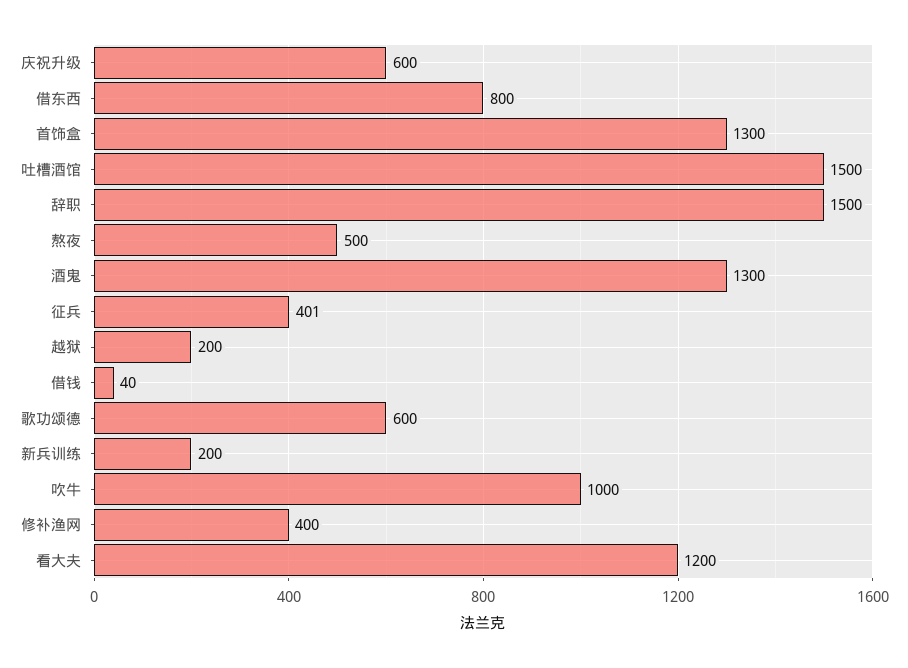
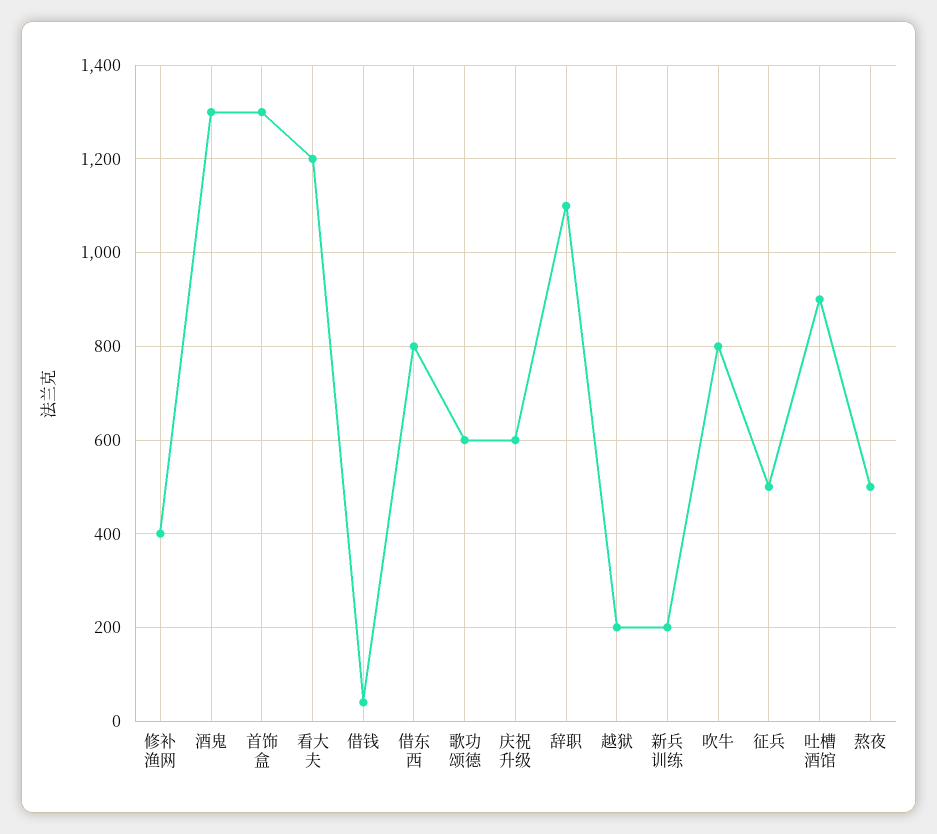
  {
    "庆祝升级": 600,
    "借东西": 800,
    "首饰盒": 1300,
-   "吐槽酒馆": 1500,
+   "吐槽酒馆": 900,
-   "辞职": 1500,
+   "辞职": 1100,
    "熬夜": 500,
    "酒鬼": 1300,
-   "征兵": 401,
+   "征兵": 500,
    "越狱": 200,
    "借钱": 40,
    "歌功颂德": 600,
    "新兵训练": 200,
-   "吹牛": 1000,
+   "吹牛": 800,
    "修补渔网": 400,
    "看大夫": 1200
  }

